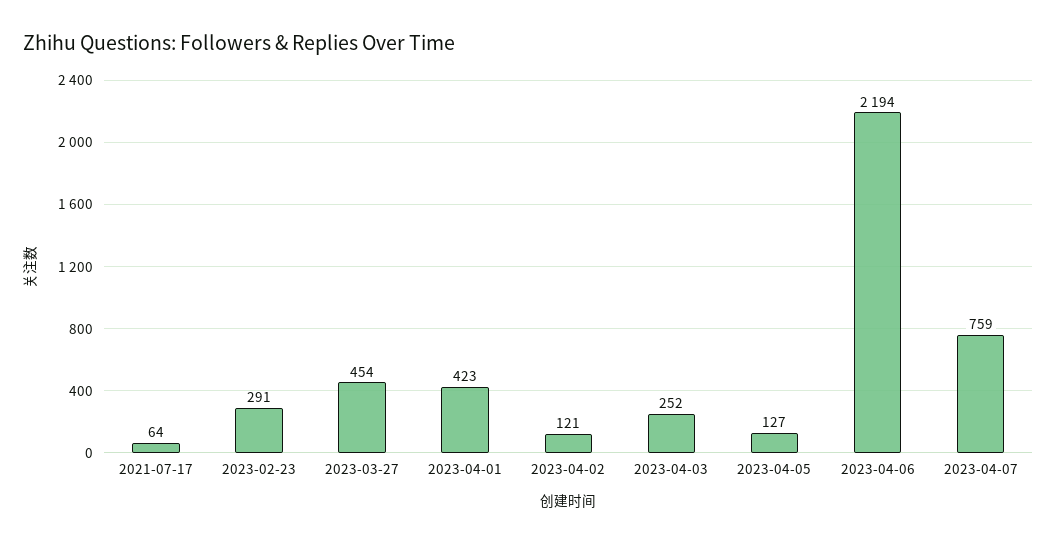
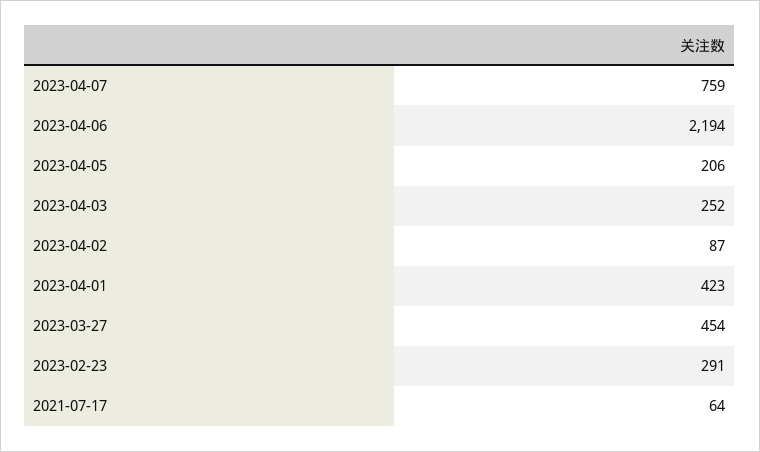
  {
    "2021-07-17": 64,
    "2023-02-23": 291,
    "2023-03-27": 454,
    "2023-04-01": 423,
-   "2023-04-02": 121,
+   "2023-04-02": 87,
    "2023-04-03": 252,
-   "2023-04-05": 127,
+   "2023-04-05": 206,
    "2023-04-06": 2194,
    "2023-04-07": 759
  }

